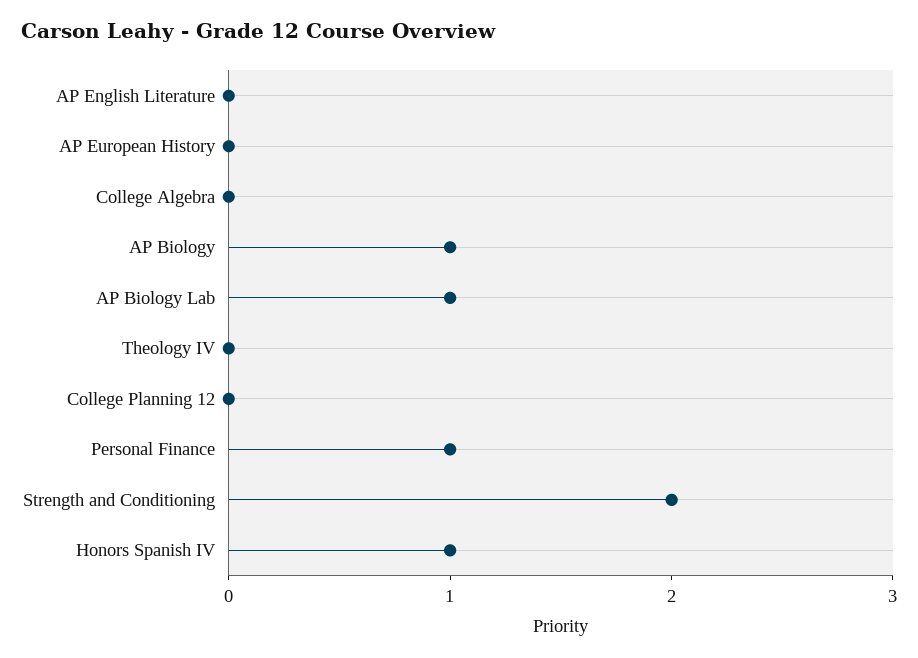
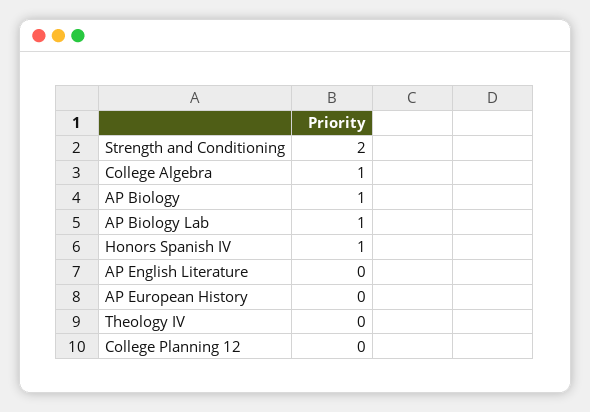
  {
    "AP English Literature": 0,
    "AP European History": 0,
-   "College Algebra": 0,
+   "College Algebra": 1,
    "AP Biology": 1,
    "AP Biology Lab": 1,
    "Theology IV": 0,
    "College Planning 12": 0,
-   "Personal Finance": 1,
    "Strength and Conditioning": 2,
    "Honors Spanish IV": 1
  }

